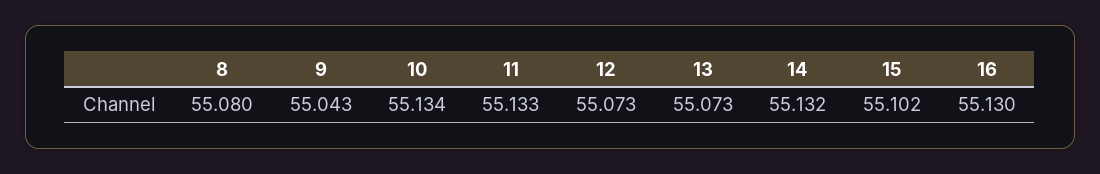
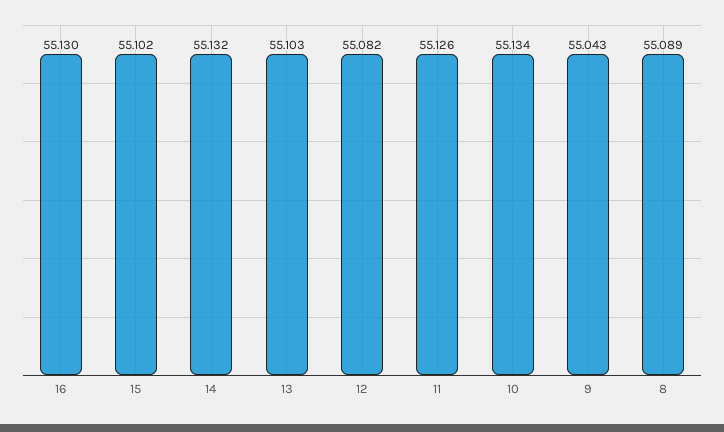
  {
-   "8": 55.08,
+   "8": 55.089,
    "9": 55.043,
    "10": 55.134,
-   "11": 55.133,
+   "11": 55.126,
-   "12": 55.073,
+   "12": 55.082,
-   "13": 55.073,
+   "13": 55.103,
    "14": 55.132,
    "15": 55.102,
    "16": 55.13
  }

